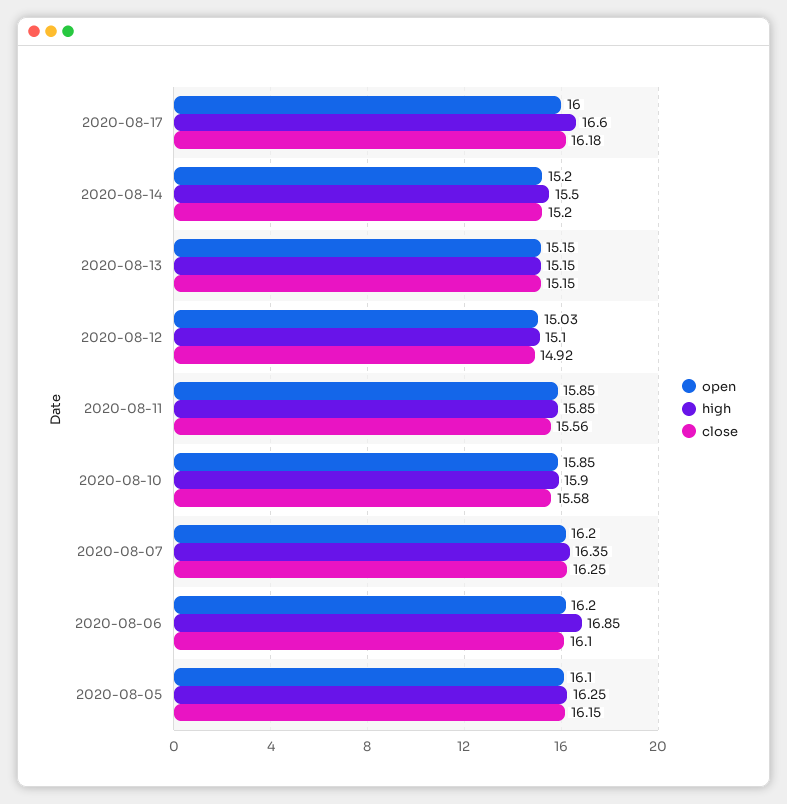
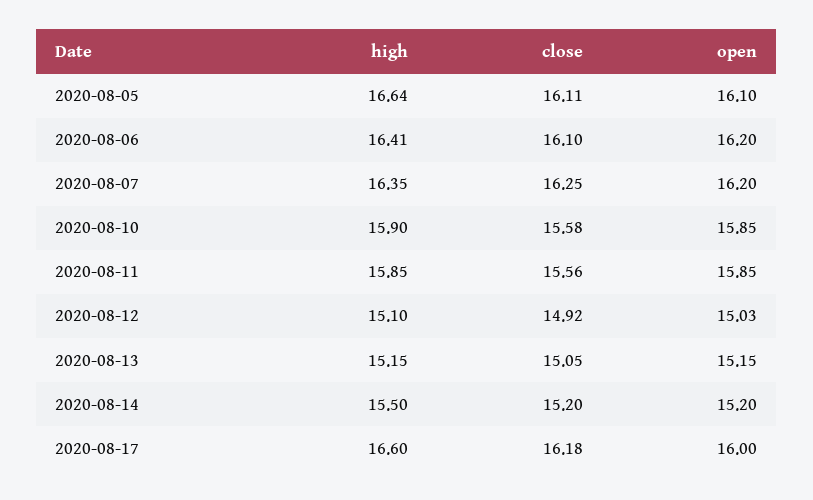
  {
    "open": {
      "2020-08-17": 16,
      "2020-08-14": 15.2,
      "2020-08-13": 15.15,
      "2020-08-12": 15.03,
      "2020-08-11": 15.85,
      "2020-08-10": 15.85,
      "2020-08-07": 16.2,
      "2020-08-06": 16.2,
      "2020-08-05": 16.1
    },
    "high": {
      "2020-08-17": 16.6,
      "2020-08-14": 15.5,
      "2020-08-13": 15.15,
      "2020-08-12": 15.1,
      "2020-08-11": 15.85,
      "2020-08-10": 15.9,
      "2020-08-07": 16.35,
-     "2020-08-06": 16.85,
+     "2020-08-06": 16.41,
-     "2020-08-05": 16.25
+     "2020-08-05": 16.64
    },
    "close": {
      "2020-08-17": 16.18,
      "2020-08-14": 15.2,
-     "2020-08-13": 15.15,
+     "2020-08-13": 15.05,
      "2020-08-12": 14.92,
      "2020-08-11": 15.56,
      "2020-08-10": 15.58,
      "2020-08-07": 16.25,
      "2020-08-06": 16.1,
-     "2020-08-05": 16.15
+     "2020-08-05": 16.11
    }
  }

